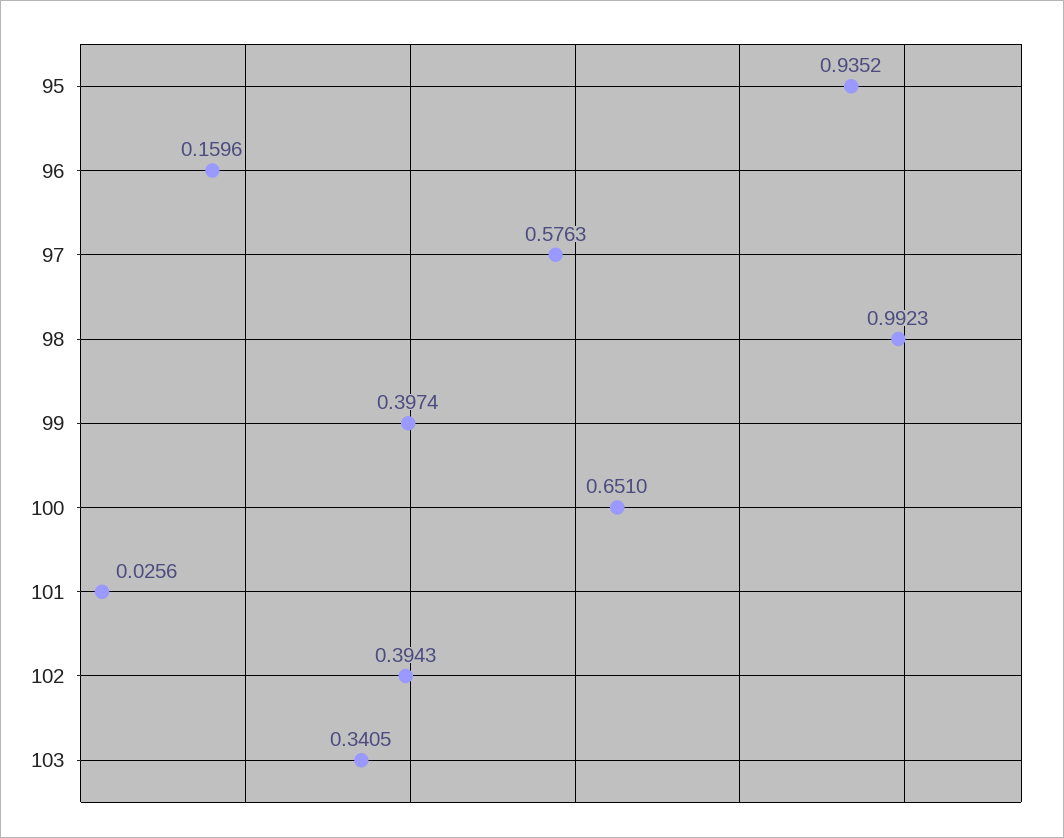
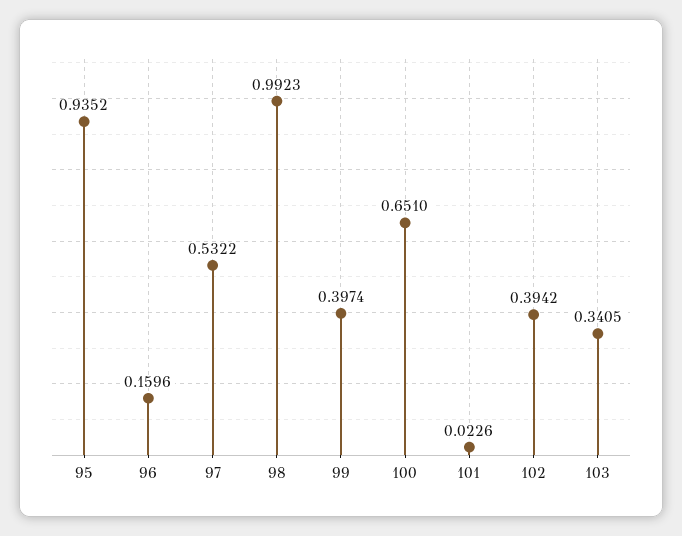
  {
    "95": 0.9352,
    "96": 0.1596,
-   "97": 0.5763,
+   "97": 0.5322,
    "98": 0.9923,
    "99": 0.3974,
    "100": 0.651,
-   "101": 0.0256,
+   "101": 0.0226,
-   "102": 0.3943,
+   "102": 0.3942,
    "103": 0.3405
  }

